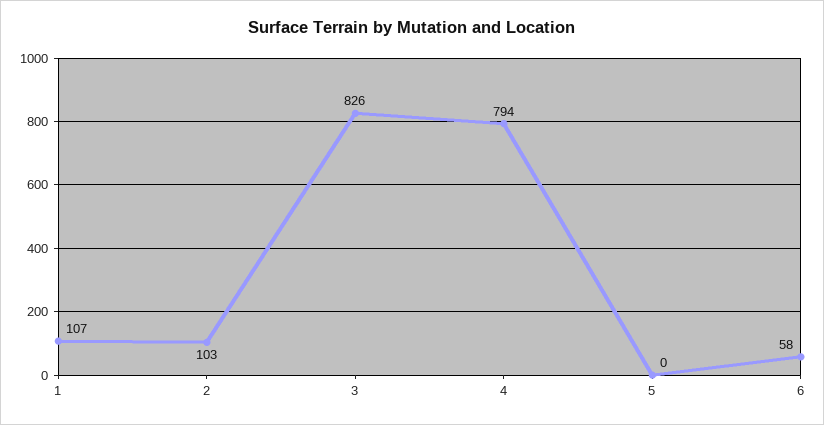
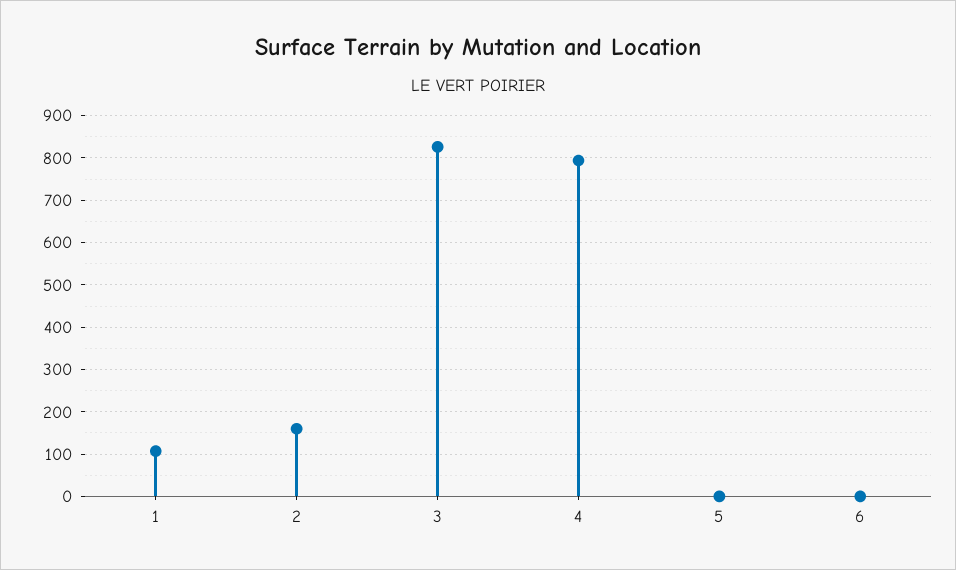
  {
    "1": 107,
-   "2": 103,
+   "2": 160,
    "3": 826,
    "4": 794,
    "5": 0,
-   "6": 58
+   "6": 0
  }

